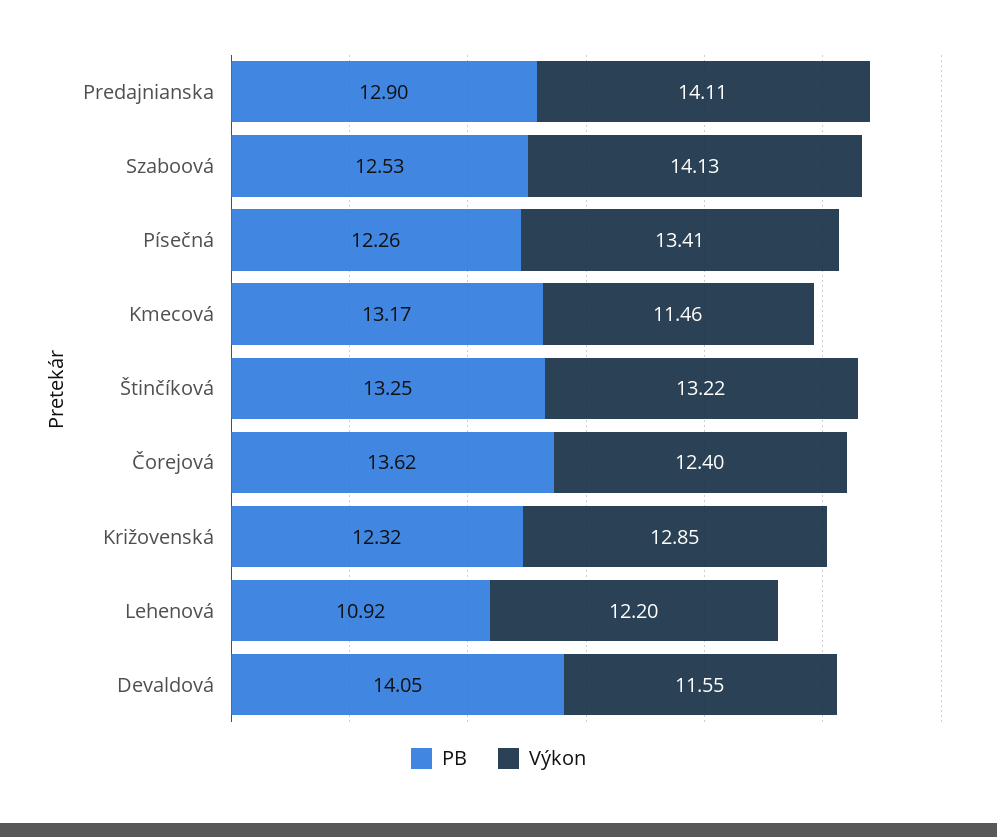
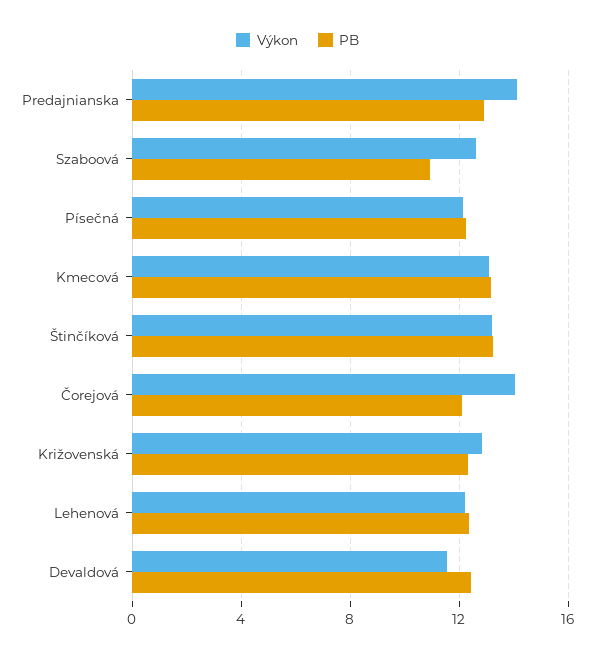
  {
    "PB": {
      "Predajnianska": 12.9,
-     "Szaboová": 12.53,
+     "Szaboová": 11,
      "Písečná": 12.26,
      "Kmecová": 13.17,
      "Štinčíková": 13.25,
-     "Čorejová": 13.62,
+     "Čorejová": 12,
      "Križovenská": 12.32,
-     "Lehenová": 10.92,
+     "Lehenová": 12.5,
-     "Devaldová": 14.05
+     "Devaldová": 12.5
    },
    "Výkon": {
      "Predajnianska": 14.11,
-     "Szaboová": 14.13,
+     "Szaboová": 12.5,
-     "Písečná": 13.41,
+     "Písečná": 12,
-     "Kmecová": 11.46,
+     "Kmecová": 13,
      "Štinčíková": 13.22,
-     "Čorejová": 12.4,
+     "Čorejová": 14,
      "Križovenská": 12.85,
      "Lehenová": 12.2,
      "Devaldová": 11.55
    }
  }

